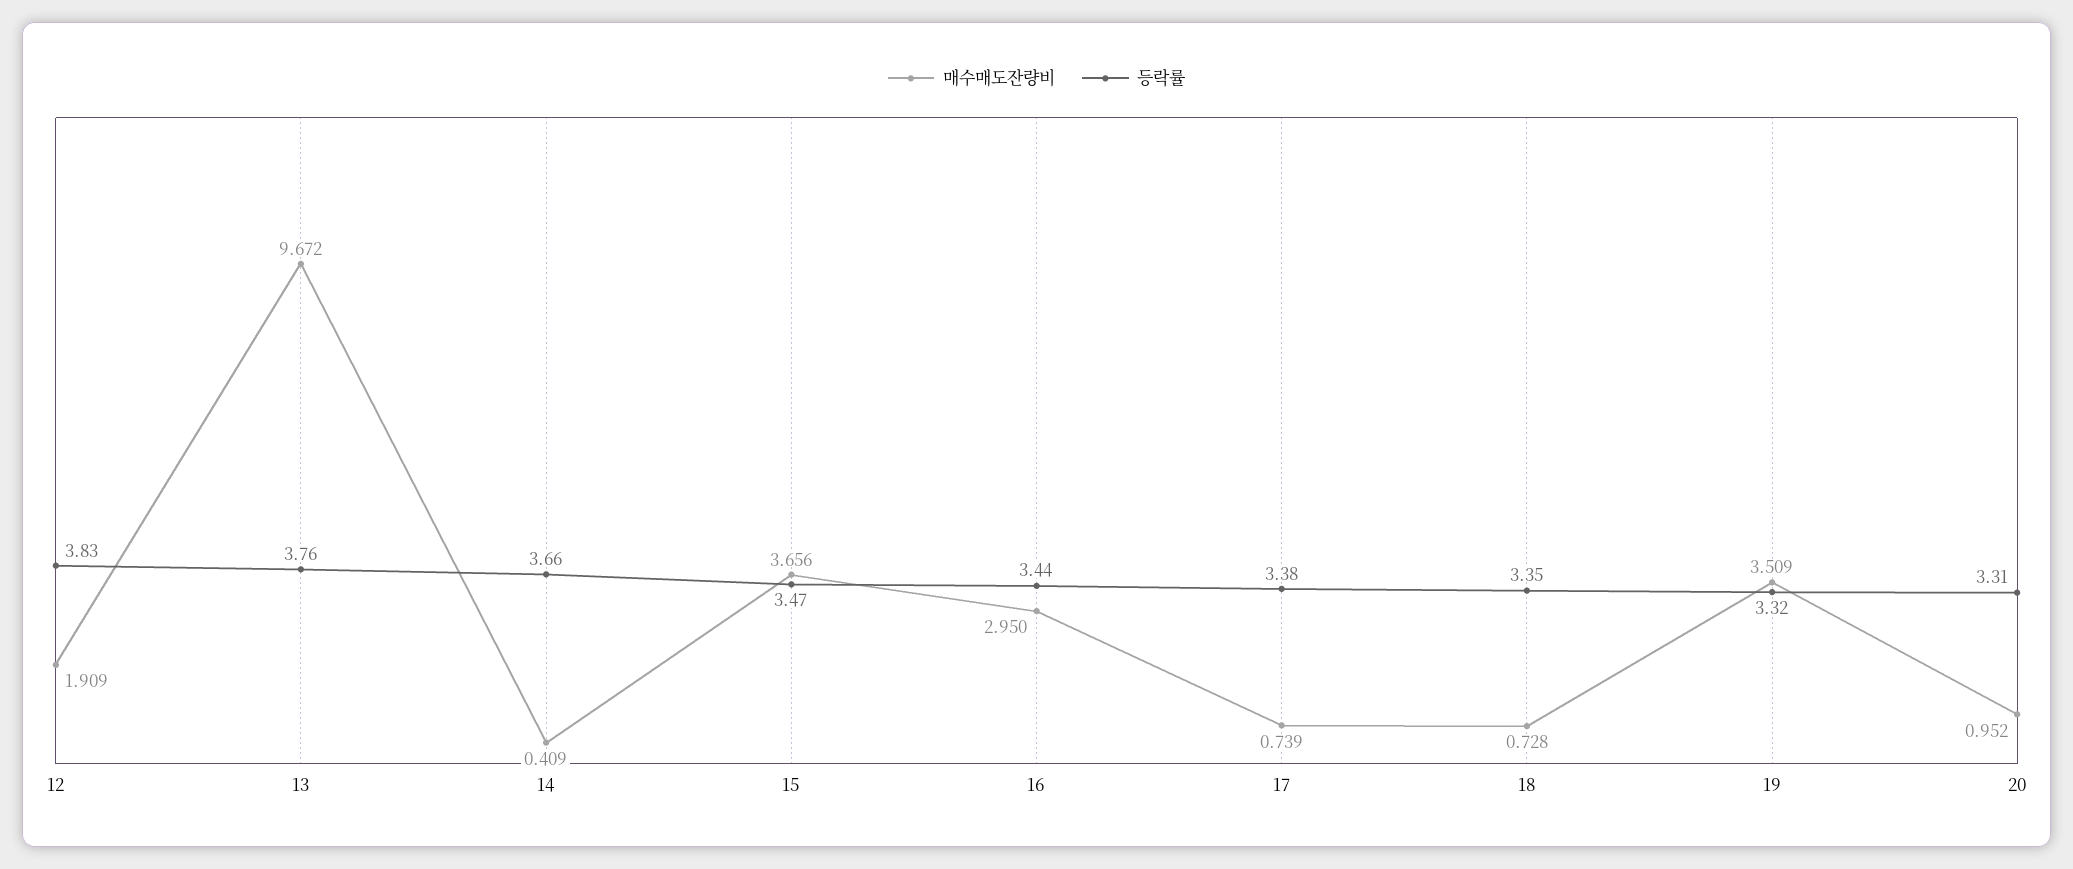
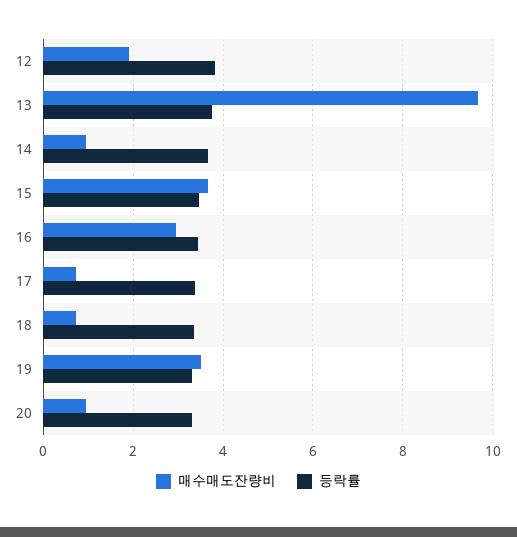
  {
    "매수매도잔량비": {
      "12": 1.909,
      "13": 9.672,
-     "14": 0.409,
+     "14": 1,
      "15": 3.656,
      "16": 2.95,
      "17": 0.739,
      "18": 0.728,
      "19": 3.509,
      "20": 0.952
    },
    "등락률": {
      "12": 3.83,
      "13": 3.76,
      "14": 3.66,
      "15": 3.47,
      "16": 3.44,
      "17": 3.38,
      "18": 3.35,
      "19": 3.32,
      "20": 3.31
    }
  }

